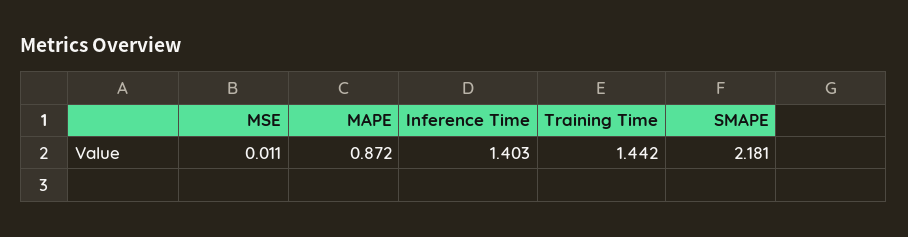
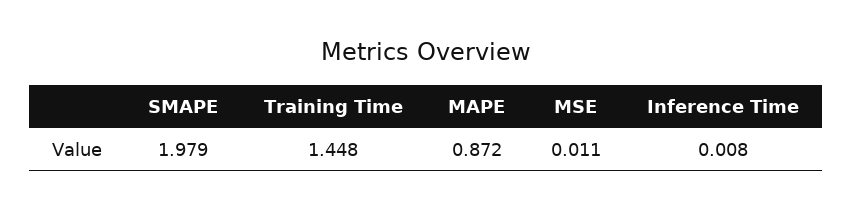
  {
    "MSE": 0.011,
    "MAPE": 0.872,
-   "Inference Time": 1.403,
+   "Inference Time": 0.008,
-   "Training Time": 1.442,
+   "Training Time": 1.448,
-   "SMAPE": 2.181
+   "SMAPE": 1.979
  }

